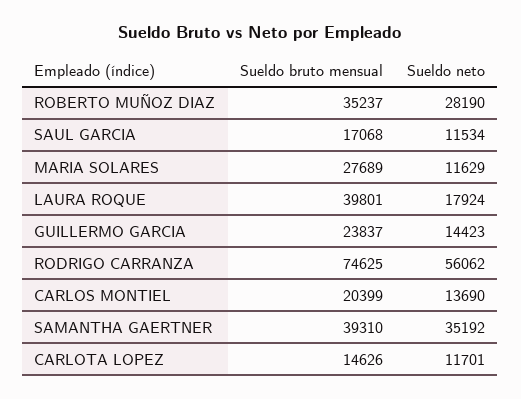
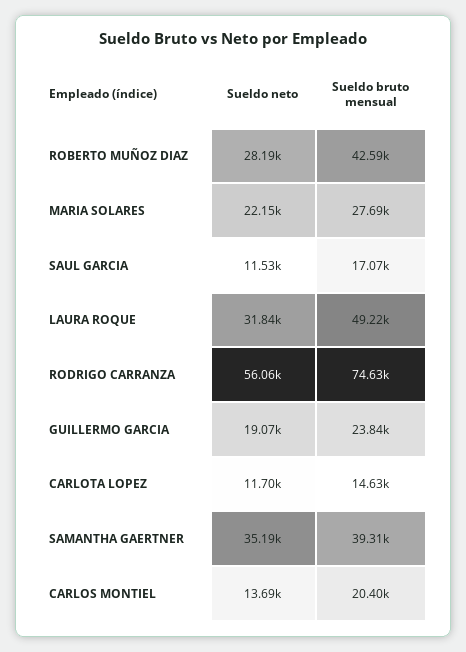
  {
    "Sueldo bruto mensual": {
-     "ROBERTO MUÑOZ DIAZ": 35237,
+     "ROBERTO MUÑOZ DIAZ": 42590,
      "SAUL GARCIA": 17068,
      "MARIA SOLARES": 27689,
-     "LAURA ROQUE": 39801,
+     "LAURA ROQUE": 49220,
      "GUILLERMO GARCIA": 23837,
      "RODRIGO CARRANZA": 74625,
      "CARLOS MONTIEL": 20399,
      "SAMANTHA GAERTNER": 39310,
      "CARLOTA LOPEZ": 14626
    },
    "Sueldo neto": {
      "ROBERTO MUÑOZ DIAZ": 28190,
      "SAUL GARCIA": 11534,
-     "MARIA SOLARES": 11629,
+     "MARIA SOLARES": 22150,
-     "LAURA ROQUE": 17924,
+     "LAURA ROQUE": 31840,
-     "GUILLERMO GARCIA": 14423,
+     "GUILLERMO GARCIA": 19070,
      "RODRIGO CARRANZA": 56062,
      "CARLOS MONTIEL": 13690,
      "SAMANTHA GAERTNER": 35192,
      "CARLOTA LOPEZ": 11701
    }
  }

